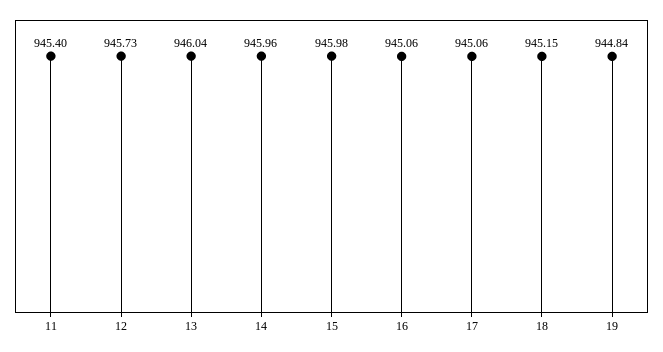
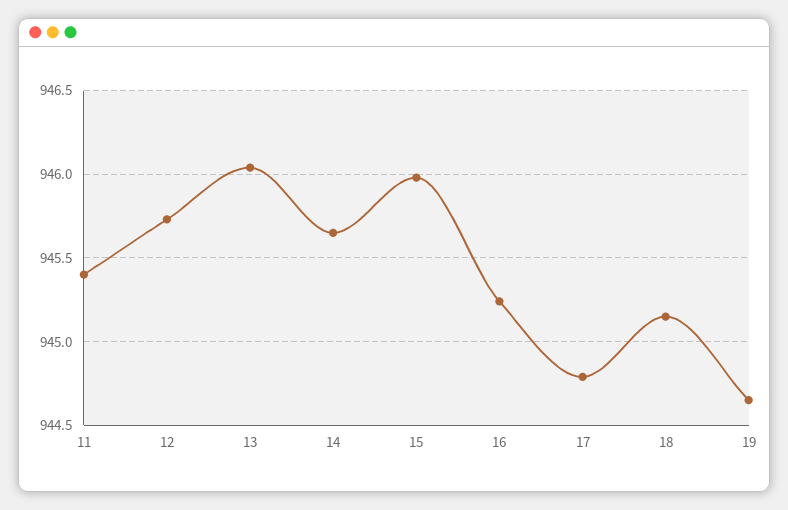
  {
    "11": 945.4,
    "12": 945.73,
    "13": 946.04,
-   "14": 945.96,
+   "14": 945.65,
    "15": 945.98,
-   "16": 945.06,
+   "16": 945.25,
-   "17": 945.06,
+   "17": 944.8,
    "18": 945.15,
-   "19": 944.84
+   "19": 944.65
  }

